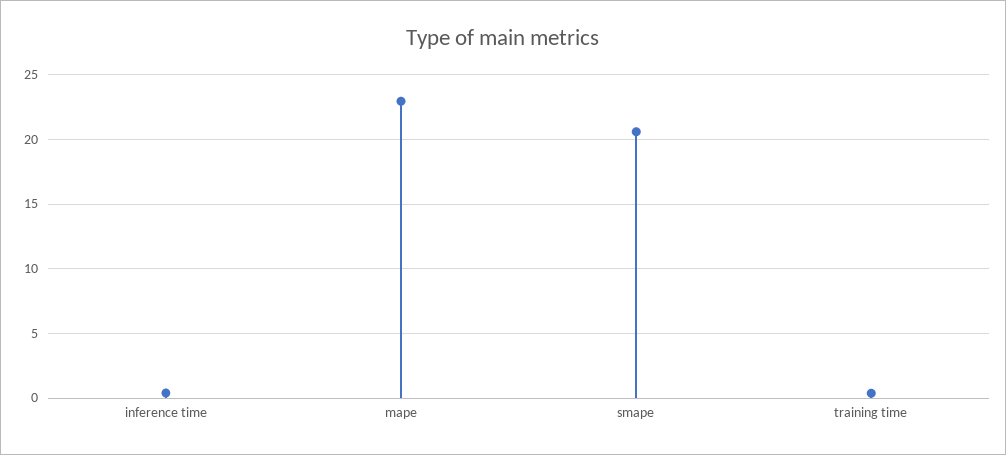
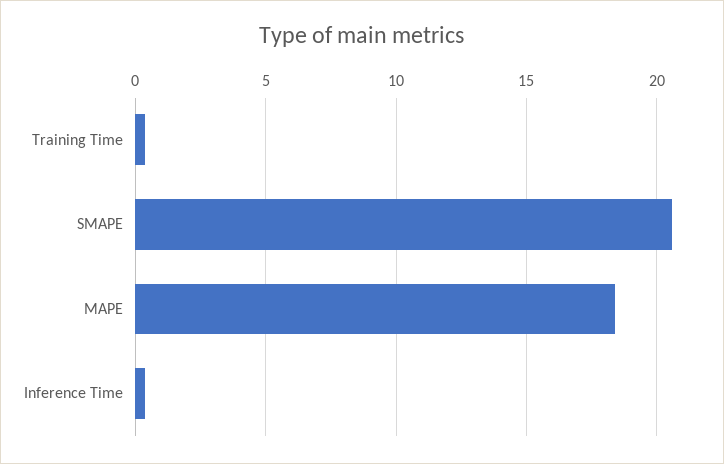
  {
    "inference time": 0.5,
-   "mape": 23,
+   "mape": 18.5,
    "smape": 20.5,
    "training time": 0.5
  }

